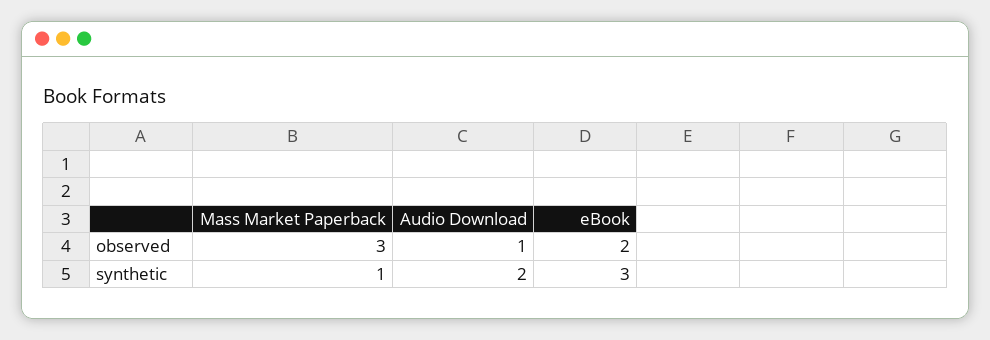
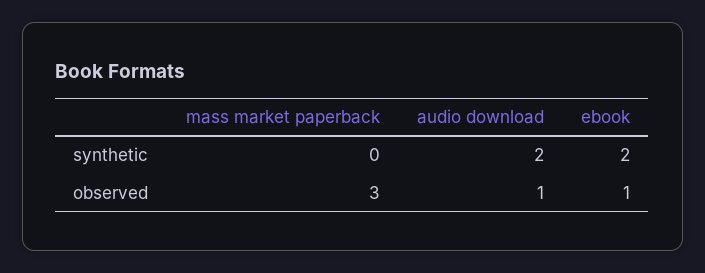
  {
    "Mass Market Paperback": {
      "observed": 3,
-     "synthetic": 1
+     "synthetic": 0
    },
    "Audio Download": {
      "observed": 1,
      "synthetic": 2
    },
    "eBook": {
-     "observed": 2,
+     "observed": 1,
-     "synthetic": 3
+     "synthetic": 2
    }
  }

